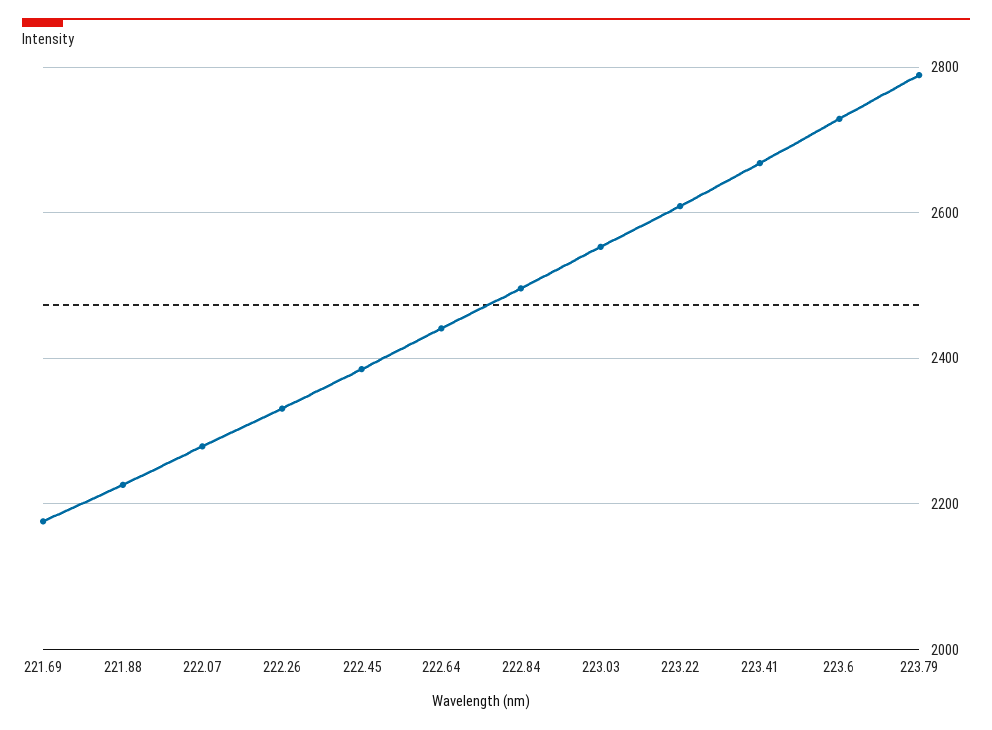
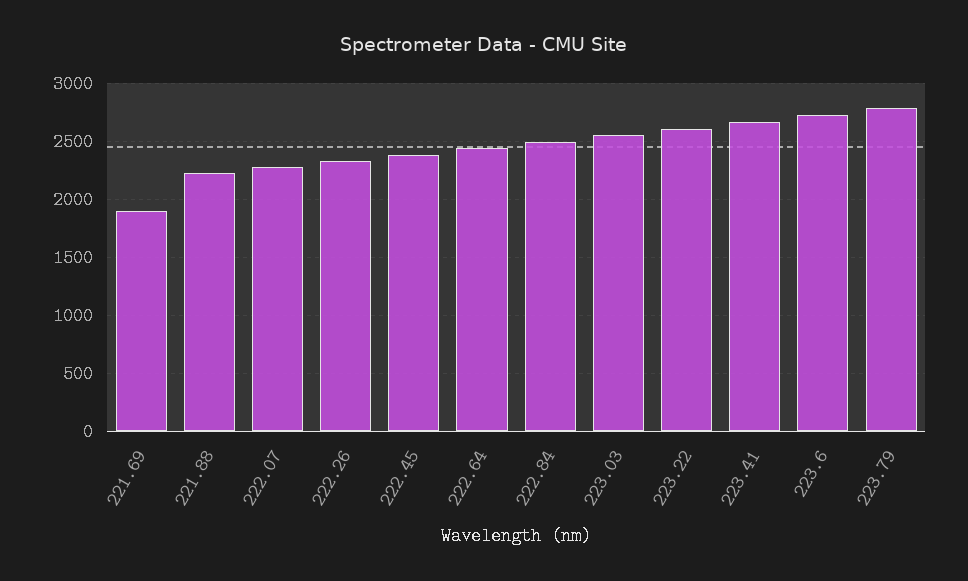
  {
-   "221.69": 2180,
+   "221.69": 1900,
    "221.88": 2220,
    "222.07": 2280,
    "222.26": 2340,
    "222.45": 2380,
    "222.64": 2440,
    "222.84": 2500,
    "223.03": 2560,
    "223.22": 2600,
    "223.41": 2660,
    "223.6": 2720,
    "223.79": 2780
  }

